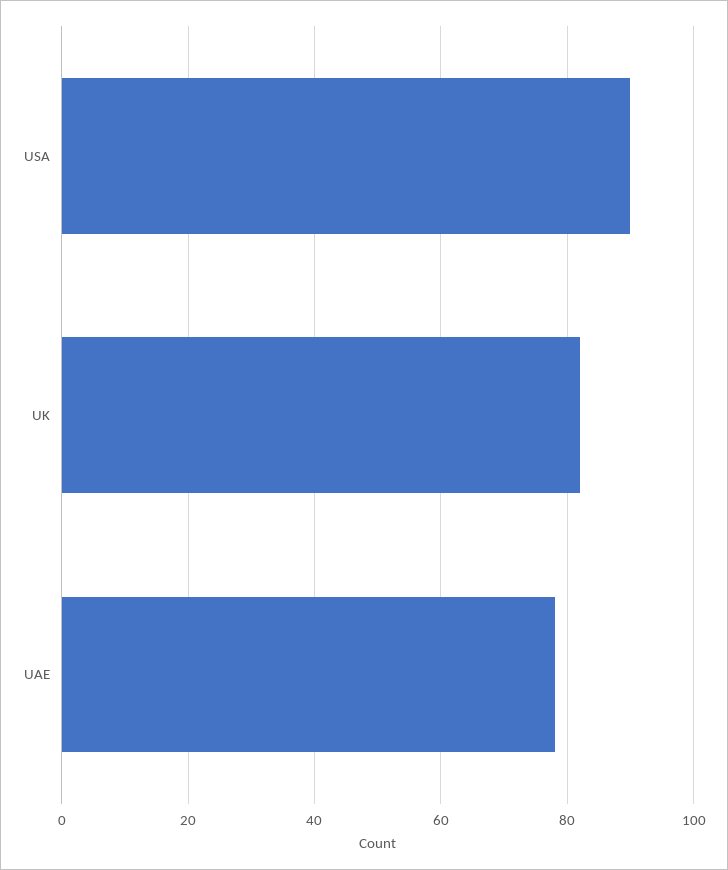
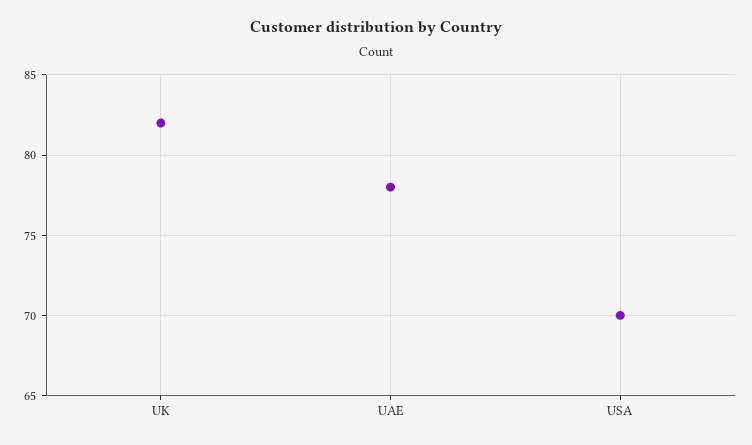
  {
-   "USA": 90,
+   "USA": 70,
    "UK": 82,
    "UAE": 78
  }

